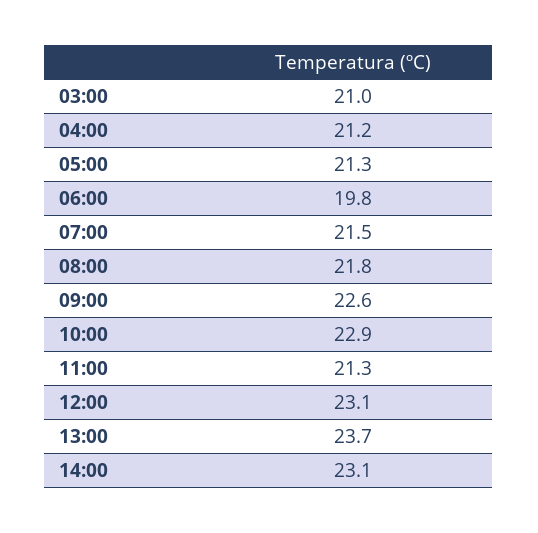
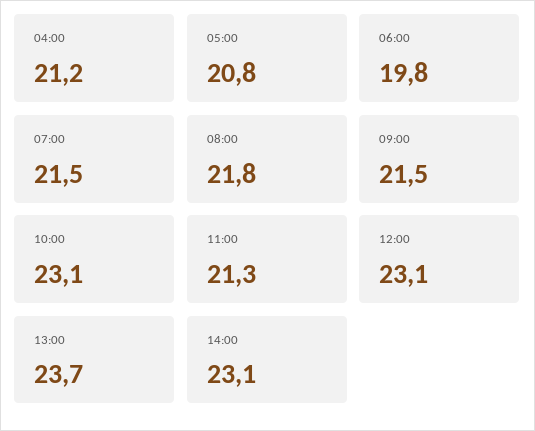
  {
-   "03:00": 21,
    "04:00": 21.2,
-   "05:00": 21.3,
+   "05:00": 20.8,
    "06:00": 19.8,
    "07:00": 21.5,
    "08:00": 21.8,
-   "09:00": 22.6,
+   "09:00": 21.5,
-   "10:00": 22.9,
+   "10:00": 23.1,
    "11:00": 21.3,
    "12:00": 23.1,
    "13:00": 23.7,
    "14:00": 23.1
  }

